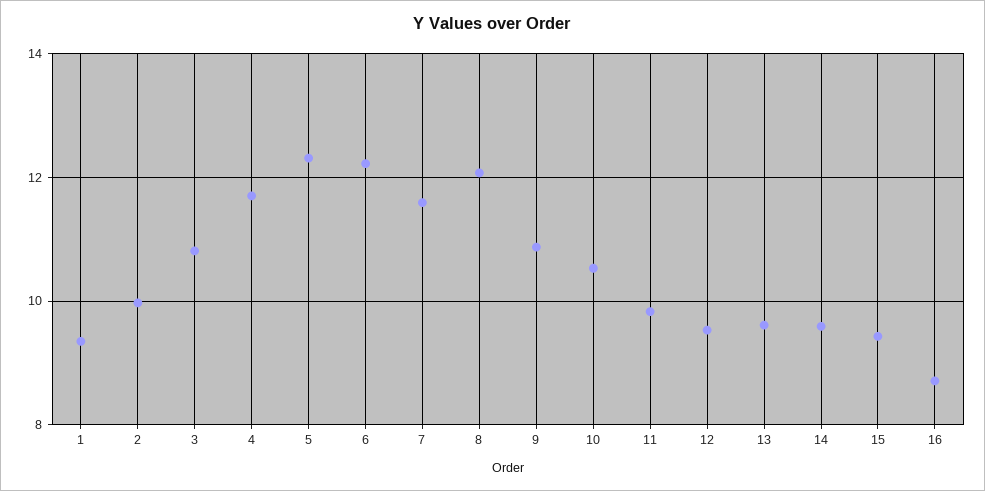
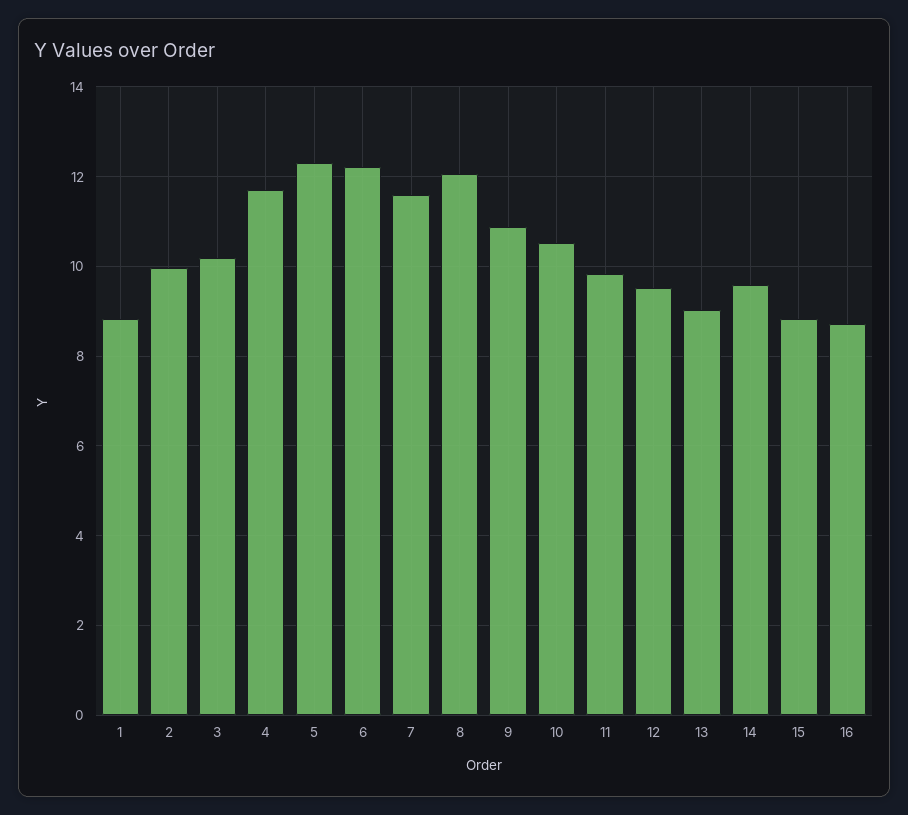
  {
-   "1": 9.4,
+   "1": 8.8,
    "2": 10,
-   "3": 10.8,
+   "3": 10.2,
    "4": 11.8,
    "5": 12.4,
    "6": 12.2,
    "7": 11.6,
    "8": 12,
    "9": 10.8,
    "10": 10.6,
    "11": 9.8,
    "12": 9.6,
-   "13": 9.6,
+   "13": 9,
    "14": 9.6,
-   "15": 9.4,
+   "15": 8.8,
    "16": 8.8
  }

